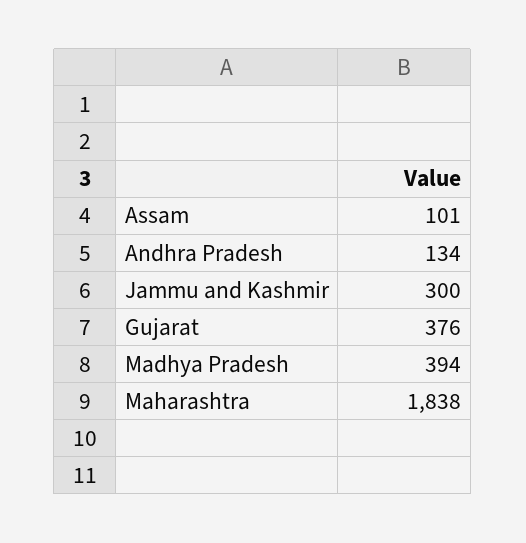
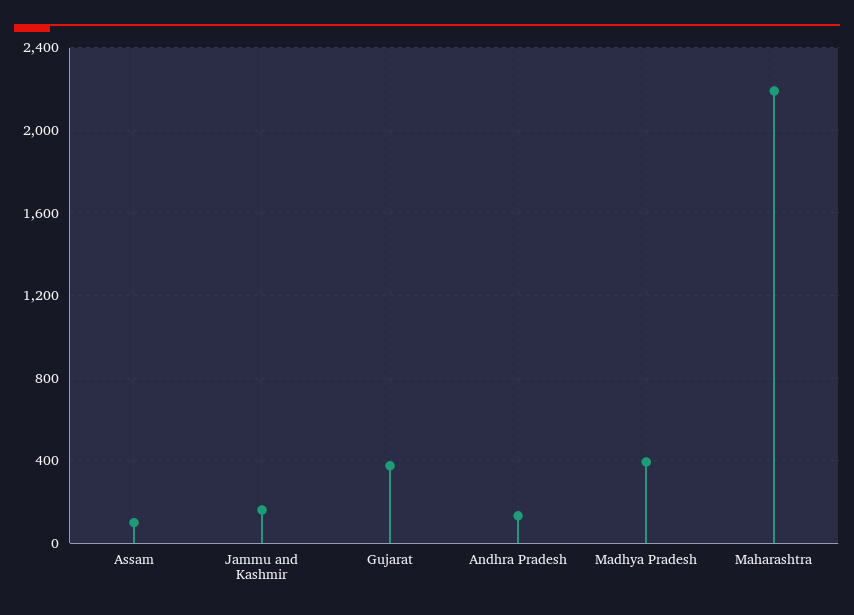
  {
    "Assam": 101,
    "Andhra Pradesh": 134,
-   "Jammu and Kashmir": 300,
+   "Jammu and Kashmir": 150,
    "Gujarat": 376,
    "Madhya Pradesh": 394,
-   "Maharashtra": 1838
+   "Maharashtra": 2200
  }

